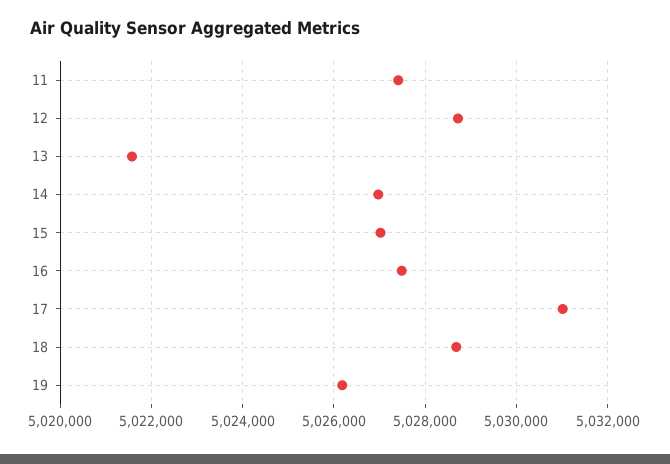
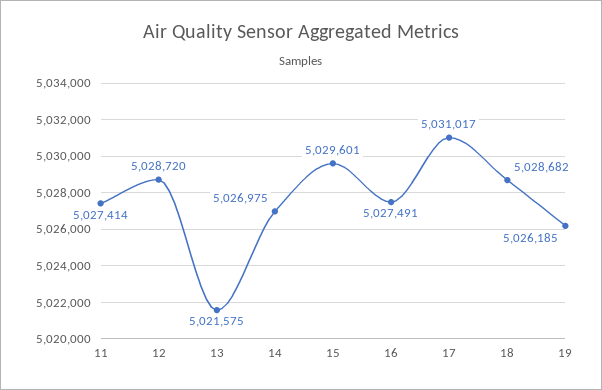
  {
    "11": 5027414,
    "12": 5028720,
    "13": 5021575,
    "14": 5026975,
-   "15": 5027000,
+   "15": 5029601,
    "16": 5027491,
    "17": 5031017,
    "18": 5028682,
    "19": 5026185
  }

